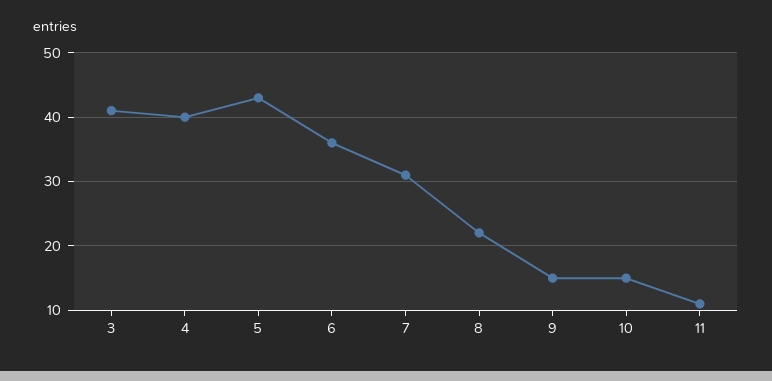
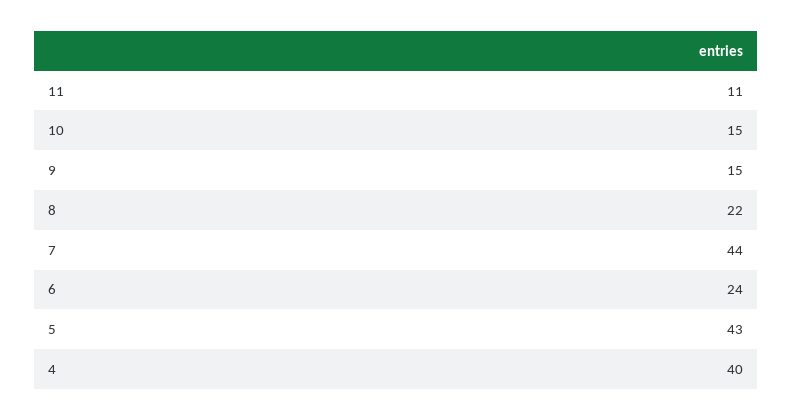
  {
-   "3": 41,
    "4": 40,
    "5": 43,
-   "6": 36,
+   "6": 24,
-   "7": 31,
+   "7": 44,
    "8": 22,
    "9": 15,
    "10": 15,
    "11": 11
  }

